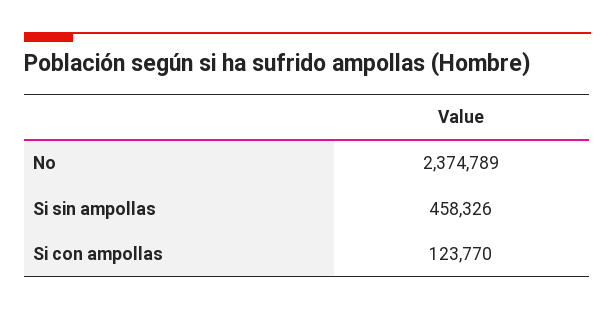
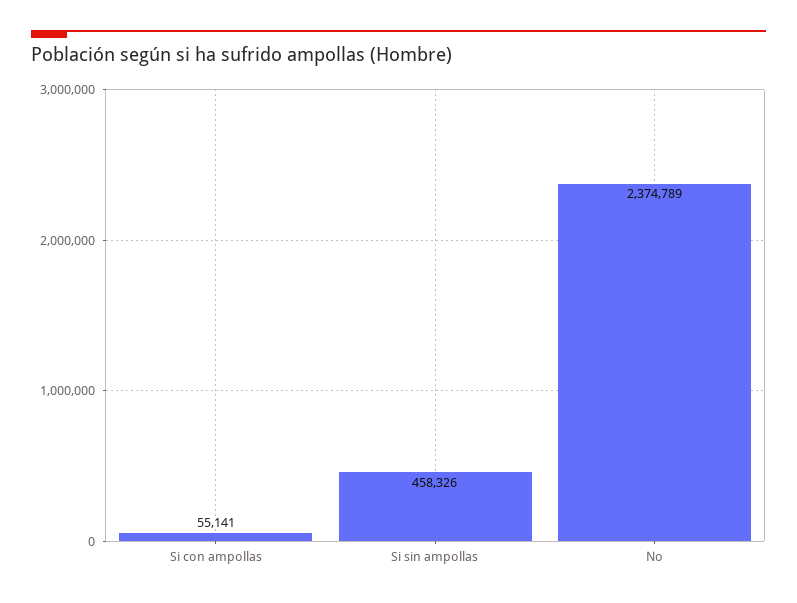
  {
    "No": 2374789,
    "Si sin ampollas": 458326,
-   "Si con ampollas": 123770
+   "Si con ampollas": 55141
  }

